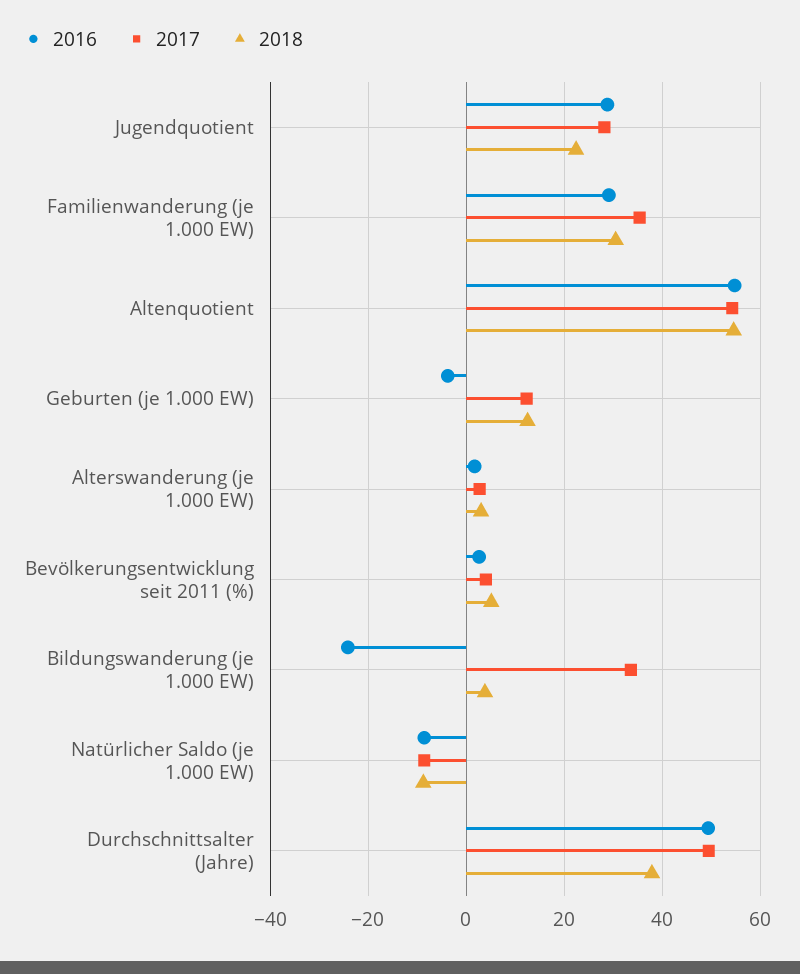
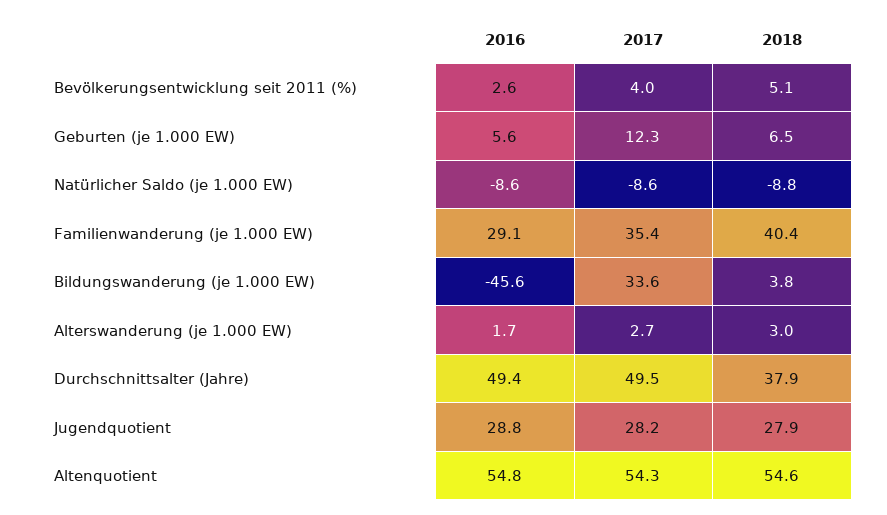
  {
    "2016": {
      "Jugendquotient": 28.8,
      "Familienwanderung (je 1.000 EW)": 29.1,
      "Altenquotient": 54.8,
-     "Geburten (je 1.000 EW)": -4,
+     "Geburten (je 1.000 EW)": 5.6,
      "Alterswanderung (je 1.000 EW)": 1.7,
      "Bevölkerungsentwicklung seit 2011 (%)": 2.6,
-     "Bildungswanderung (je 1.000 EW)": -24,
+     "Bildungswanderung (je 1.000 EW)": -45.6,
      "Natürlicher Saldo (je 1.000 EW)": -8.6,
      "Durchschnittsalter (Jahre)": 49.4
    },
    "2017": {
      "Jugendquotient": 28.2,
      "Familienwanderung (je 1.000 EW)": 35.4,
      "Altenquotient": 54.3,
      "Geburten (je 1.000 EW)": 12.3,
      "Alterswanderung (je 1.000 EW)": 2.7,
      "Bevölkerungsentwicklung seit 2011 (%)": 4,
      "Bildungswanderung (je 1.000 EW)": 33.6,
      "Natürlicher Saldo (je 1.000 EW)": -8.6,
      "Durchschnittsalter (Jahre)": 49.5
    },
    "2018": {
-     "Jugendquotient": 22,
+     "Jugendquotient": 27.9,
-     "Familienwanderung (je 1.000 EW)": 30,
+     "Familienwanderung (je 1.000 EW)": 40.4,
      "Altenquotient": 54.6,
-     "Geburten (je 1.000 EW)": 12,
+     "Geburten (je 1.000 EW)": 6.5,
      "Alterswanderung (je 1.000 EW)": 3,
      "Bevölkerungsentwicklung seit 2011 (%)": 5.1,
      "Bildungswanderung (je 1.000 EW)": 3.8,
      "Natürlicher Saldo (je 1.000 EW)": -8.8,
      "Durchschnittsalter (Jahre)": 37.9
    }
  }

